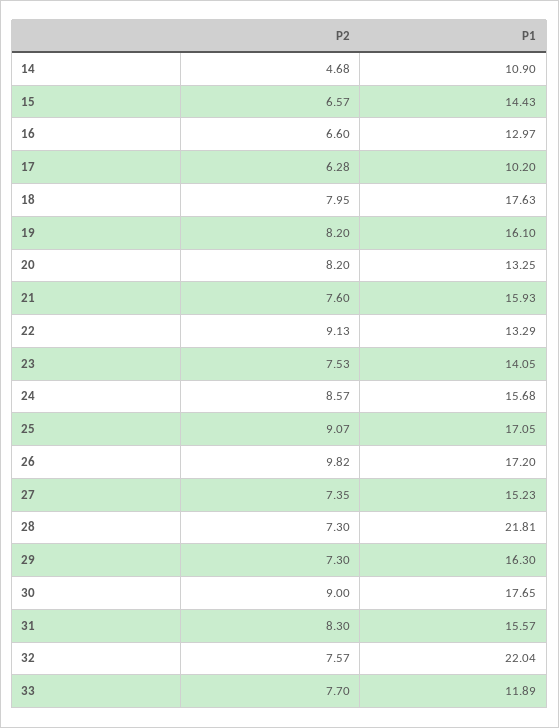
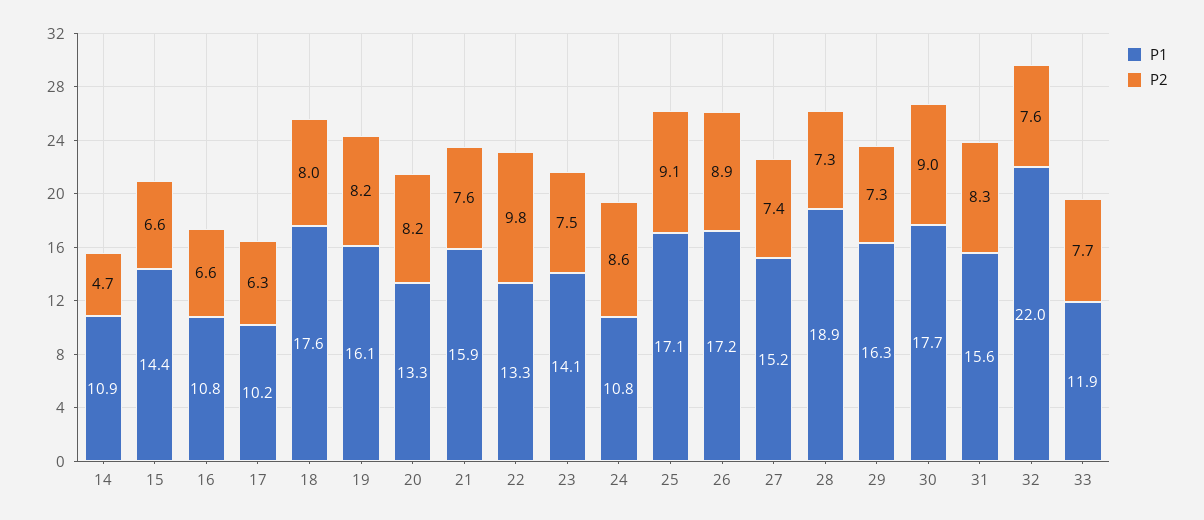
  {
    "P2": {
      "14": 4.68,
      "15": 6.57,
      "16": 6.6,
      "17": 6.28,
      "18": 7.95,
      "19": 8.2,
      "20": 8.2,
      "21": 7.6,
-     "22": 9.13,
+     "22": 9.8,
      "23": 7.53,
      "24": 8.57,
      "25": 9.07,
-     "26": 9.82,
+     "26": 8.9,
      "27": 7.35,
      "28": 7.3,
      "29": 7.3,
      "30": 9,
      "31": 8.3,
      "32": 7.57,
      "33": 7.7
    },
    "P1": {
      "14": 10.9,
      "15": 14.43,
-     "16": 12.97,
+     "16": 10.8,
      "17": 10.2,
      "18": 17.63,
      "19": 16.1,
      "20": 13.25,
      "21": 15.93,
      "22": 13.29,
      "23": 14.05,
-     "24": 15.68,
+     "24": 10.8,
      "25": 17.05,
      "26": 17.2,
      "27": 15.23,
-     "28": 21.81,
+     "28": 18.9,
      "29": 16.3,
      "30": 17.65,
      "31": 15.57,
      "32": 22.04,
      "33": 11.89
    }
  }

